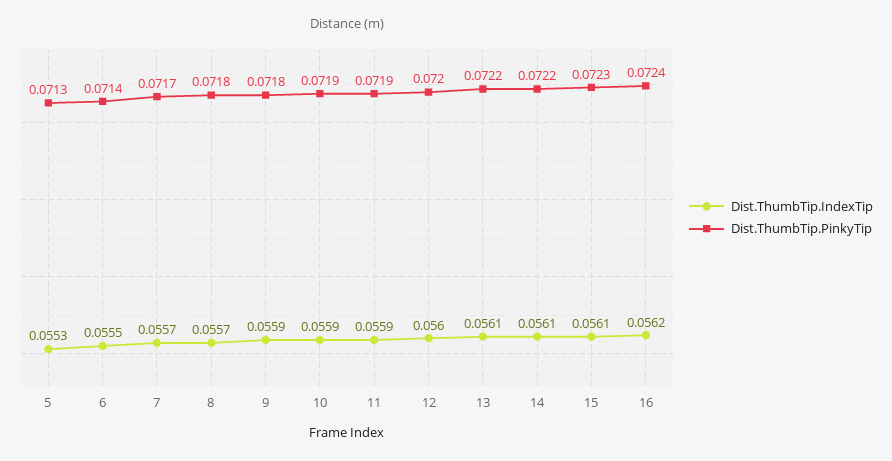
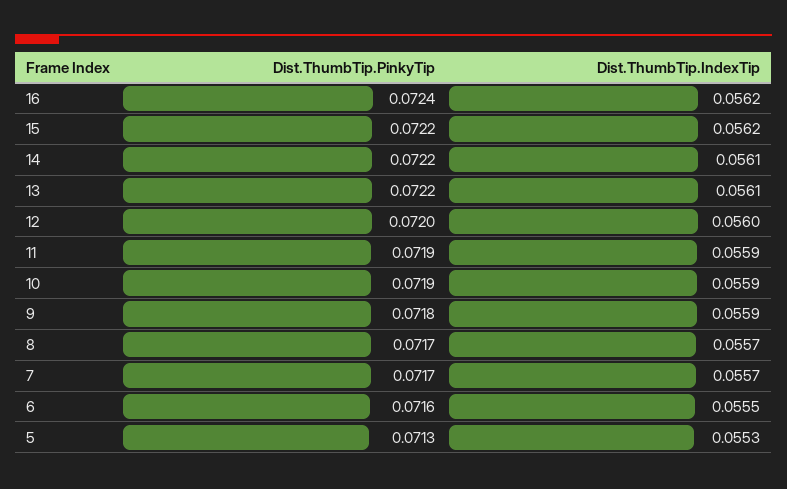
  {
    "Dist.ThumbTip.IndexTip": {
      "5": 0.0553,
      "6": 0.0555,
      "7": 0.0557,
      "8": 0.0557,
      "9": 0.0559,
      "10": 0.0559,
      "11": 0.0559,
      "12": 0.056,
      "13": 0.0561,
      "14": 0.0561,
-     "15": 0.0561,
+     "15": 0.0562,
      "16": 0.0562
    },
    "Dist.ThumbTip.PinkyTip": {
      "5": 0.0713,
-     "6": 0.0714,
+     "6": 0.0716,
      "7": 0.0717,
-     "8": 0.0718,
+     "8": 0.0717,
      "9": 0.0718,
      "10": 0.0719,
      "11": 0.0719,
      "12": 0.072,
      "13": 0.0722,
      "14": 0.0722,
-     "15": 0.0723,
+     "15": 0.0722,
      "16": 0.0724
    }
  }

